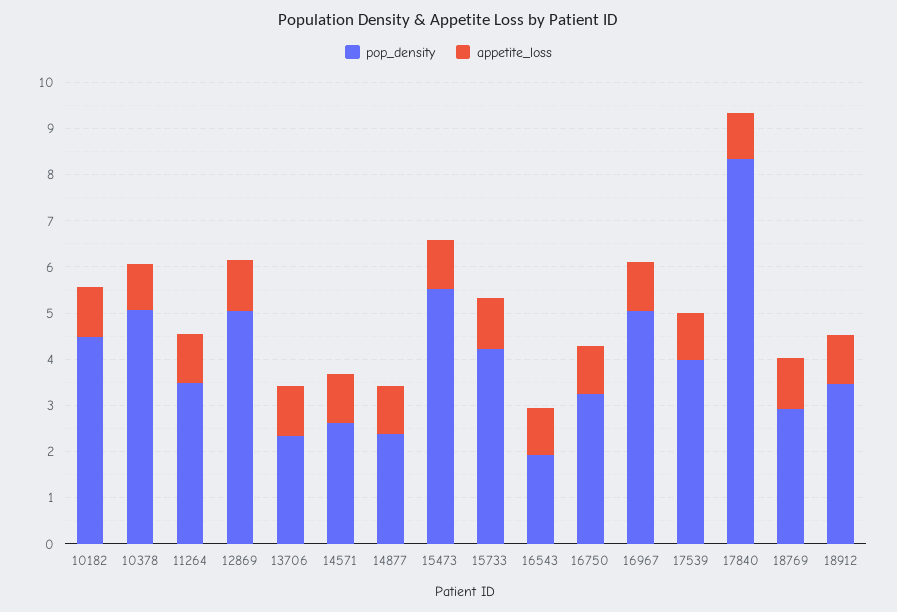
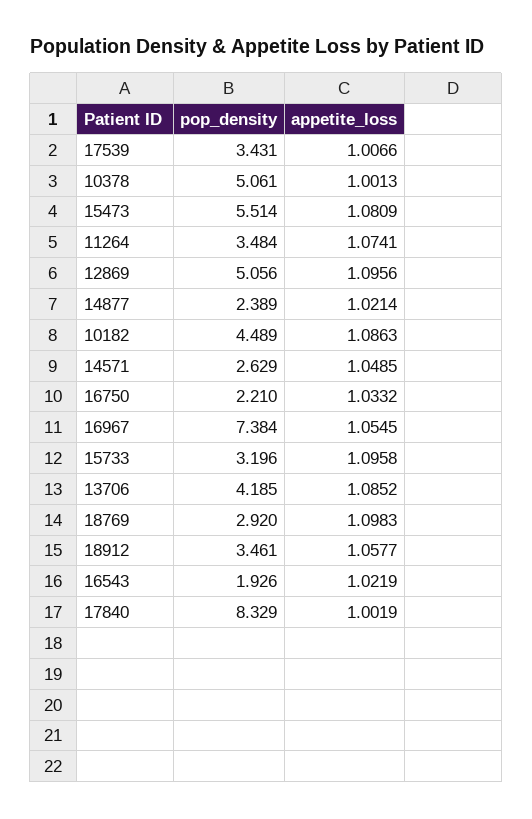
  {
    "pop_density": {
      "10182": 4.489,
      "10378": 5.061,
      "11264": 3.484,
      "12869": 5.056,
-     "13706": 2.4,
+     "13706": 4.185,
      "14571": 2.629,
      "14877": 2.389,
      "15473": 5.514,
-     "15733": 4.2,
+     "15733": 3.196,
      "16543": 1.926,
-     "16750": 3.2,
+     "16750": 2.21,
-     "16967": 5,
+     "16967": 7.384,
-     "17539": 4,
+     "17539": 3.431,
      "17840": 8.329,
      "18769": 2.92,
      "18912": 3.461
    },
    "appetite_loss": {
      "10182": 1.0863,
      "10378": 1.0013,
      "11264": 1.0741,
      "12869": 1.0956,
      "13706": 1.0852,
      "14571": 1.0485,
      "14877": 1.0214,
      "15473": 1.0809,
      "15733": 1.0958,
      "16543": 1.0219,
      "16750": 1.0332,
      "16967": 1.0545,
      "17539": 1.0066,
      "17840": 1.0019,
      "18769": 1.0983,
      "18912": 1.0577
    }
  }

